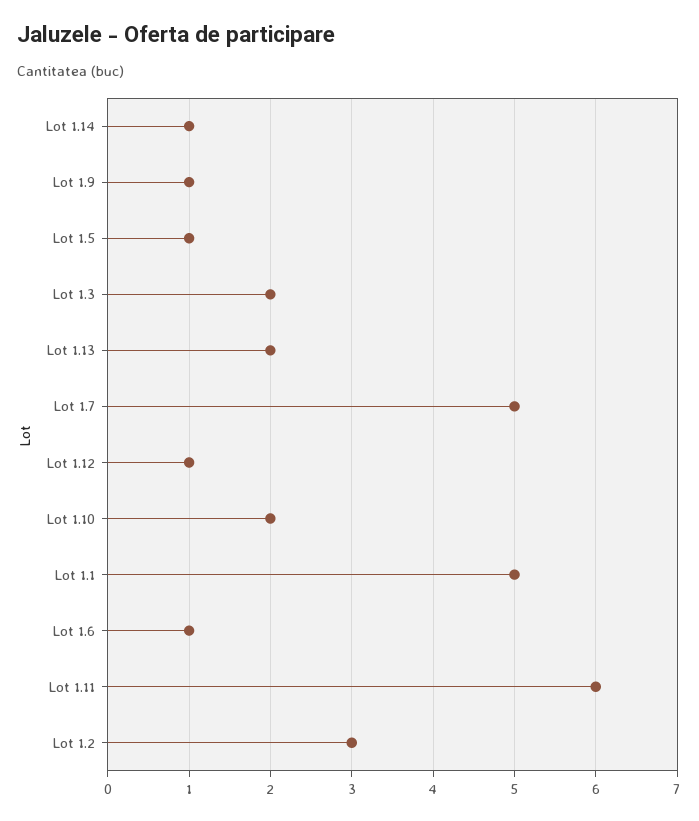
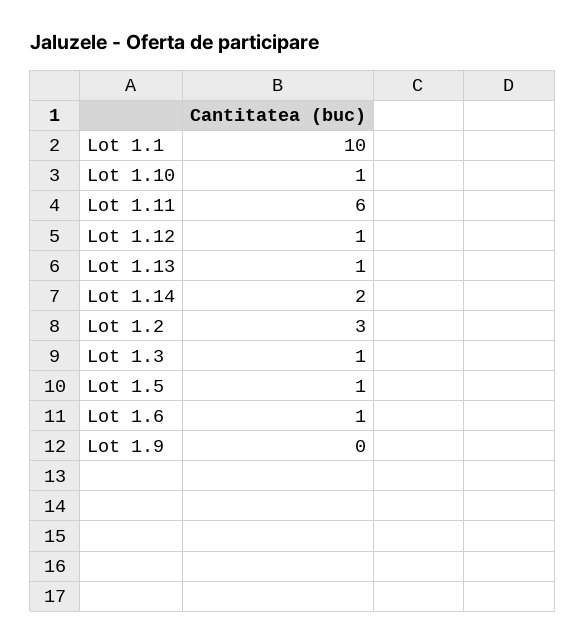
  {
-   "Lot 1.14": 1,
+   "Lot 1.14": 2,
-   "Lot 1.9": 1,
+   "Lot 1.9": 0,
    "Lot 1.5": 1,
-   "Lot 1.3": 2,
+   "Lot 1.3": 1,
-   "Lot 1.13": 2,
+   "Lot 1.13": 1,
-   "Lot 1.7": 5,
    "Lot 1.12": 1,
-   "Lot 1.10": 2,
+   "Lot 1.10": 1,
-   "Lot 1.1": 5,
+   "Lot 1.1": 10,
    "Lot 1.6": 1,
    "Lot 1.11": 6,
    "Lot 1.2": 3
  }

